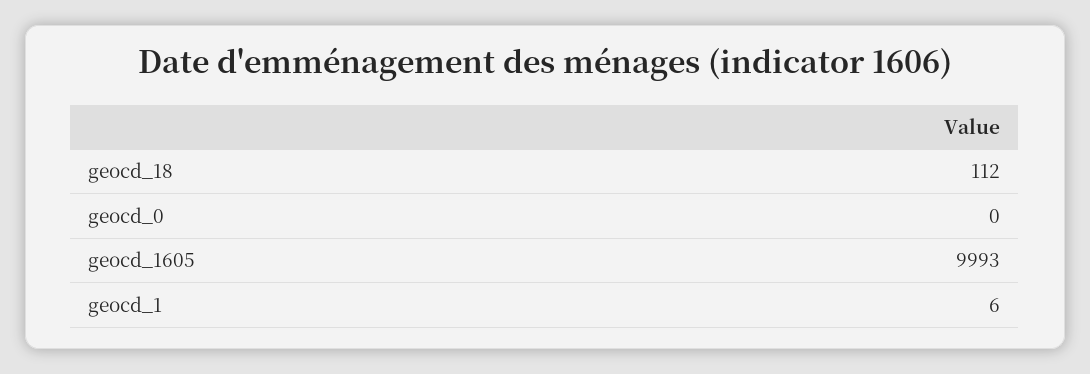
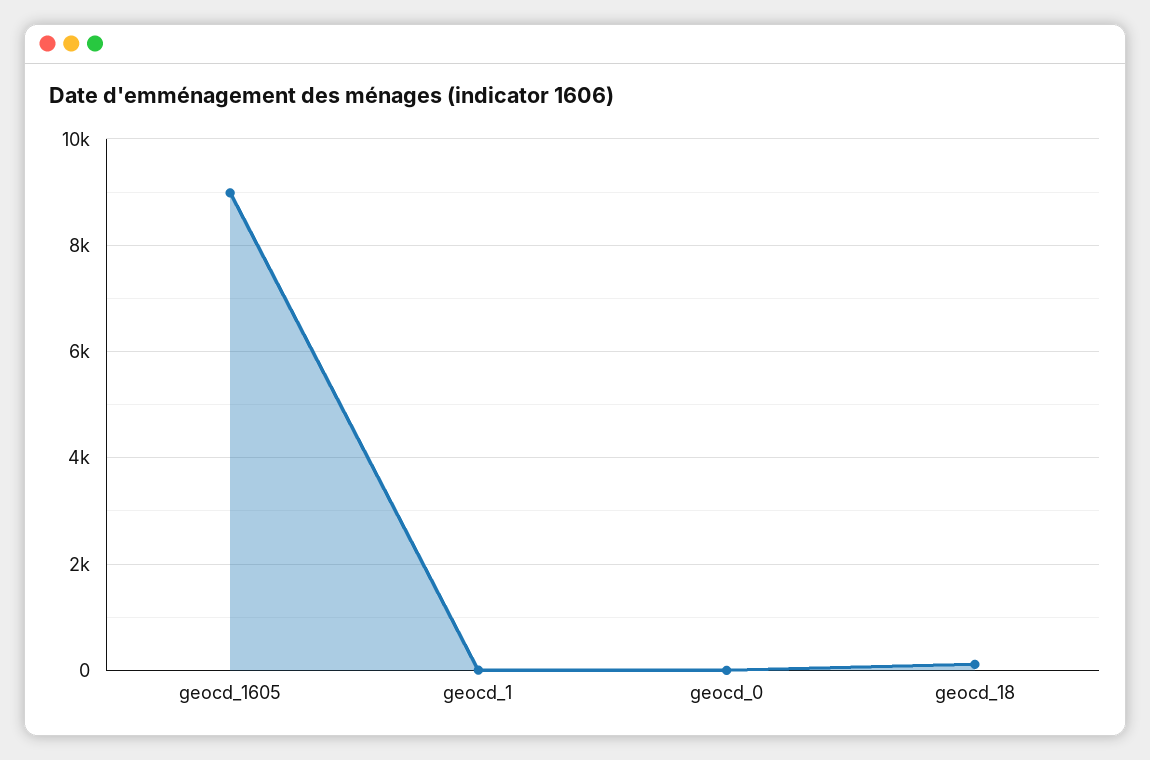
  {
    "geocd_18": 112,
    "geocd_0": 0,
-   "geocd_1605": 9993,
+   "geocd_1605": 9000,
    "geocd_1": 6
  }

